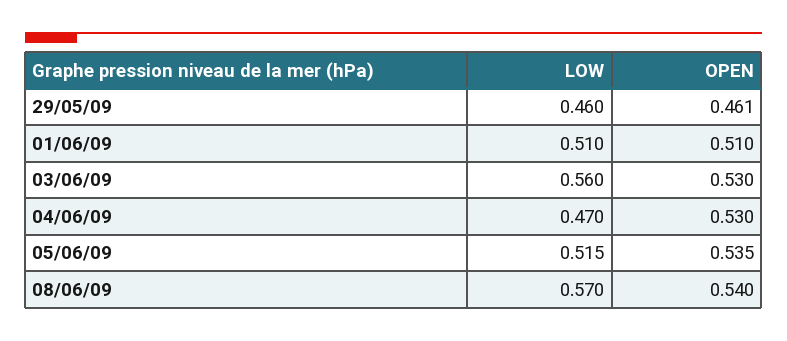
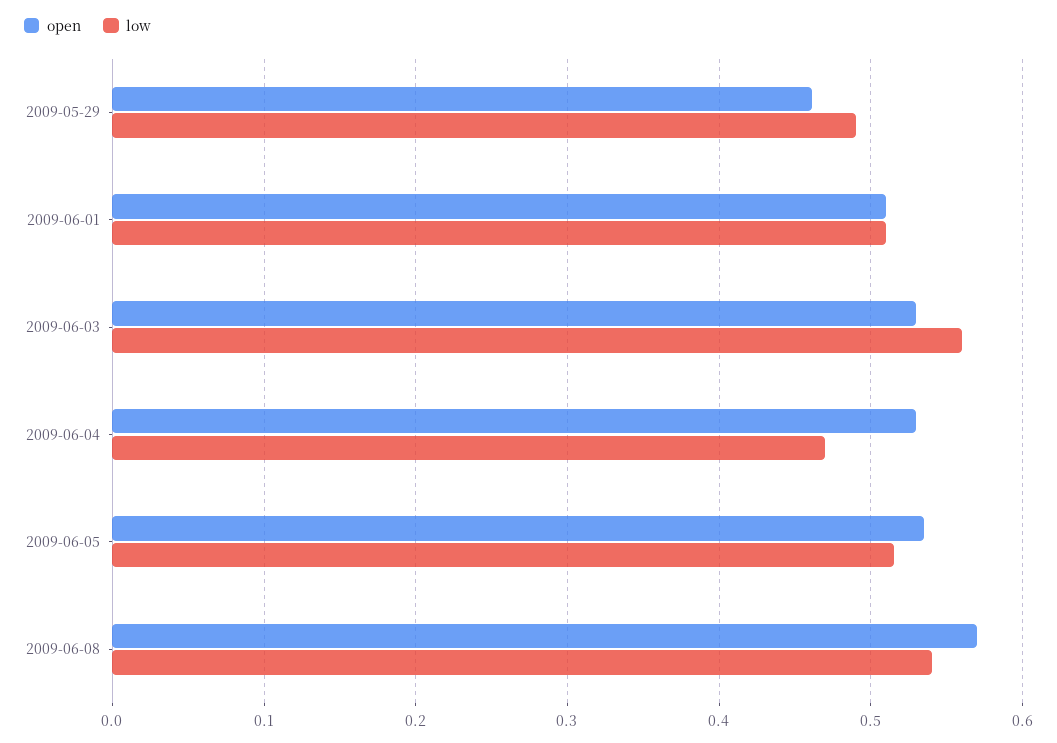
  {
    "LOW": {
-     "29/05/09": 0.46,
+     "29/05/09": 0.49,
      "01/06/09": 0.51,
      "03/06/09": 0.56,
      "04/06/09": 0.47,
      "05/06/09": 0.515,
-     "08/06/09": 0.57
+     "08/06/09": 0.54
    },
    "OPEN": {
      "29/05/09": 0.461,
      "01/06/09": 0.51,
      "03/06/09": 0.53,
      "04/06/09": 0.53,
      "05/06/09": 0.535,
-     "08/06/09": 0.54
+     "08/06/09": 0.57
    }
  }

